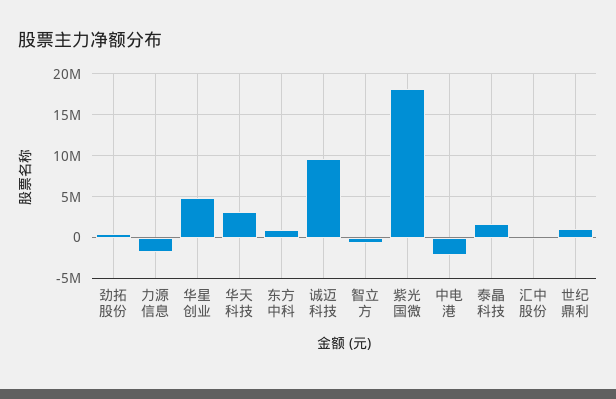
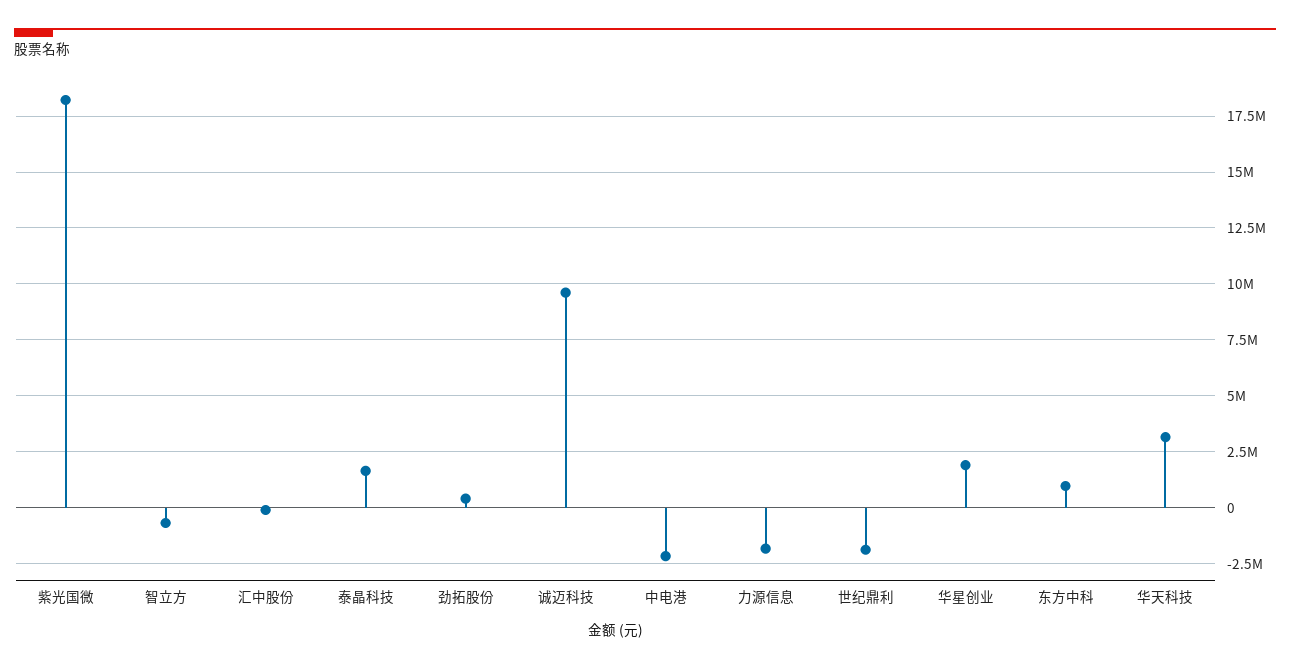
  {
    "劲拓股份": 500000,
    "力源信息": -2000000,
-   "华星创业": 5000000,
+   "华星创业": 2000000,
    "华天科技": 3000000,
    "东方中科": 1000000,
    "诚迈科技": 9500000,
    "智立方": -500000,
    "紫光国微": 18000000,
    "中电港": -2000000,
    "泰晶科技": 1500000,
    "汇中股份": 0,
-   "世纪鼎利": 1000000
+   "世纪鼎利": -2000000
  }

